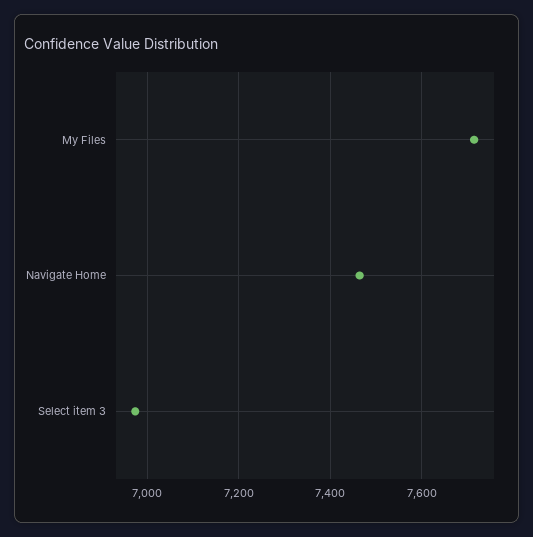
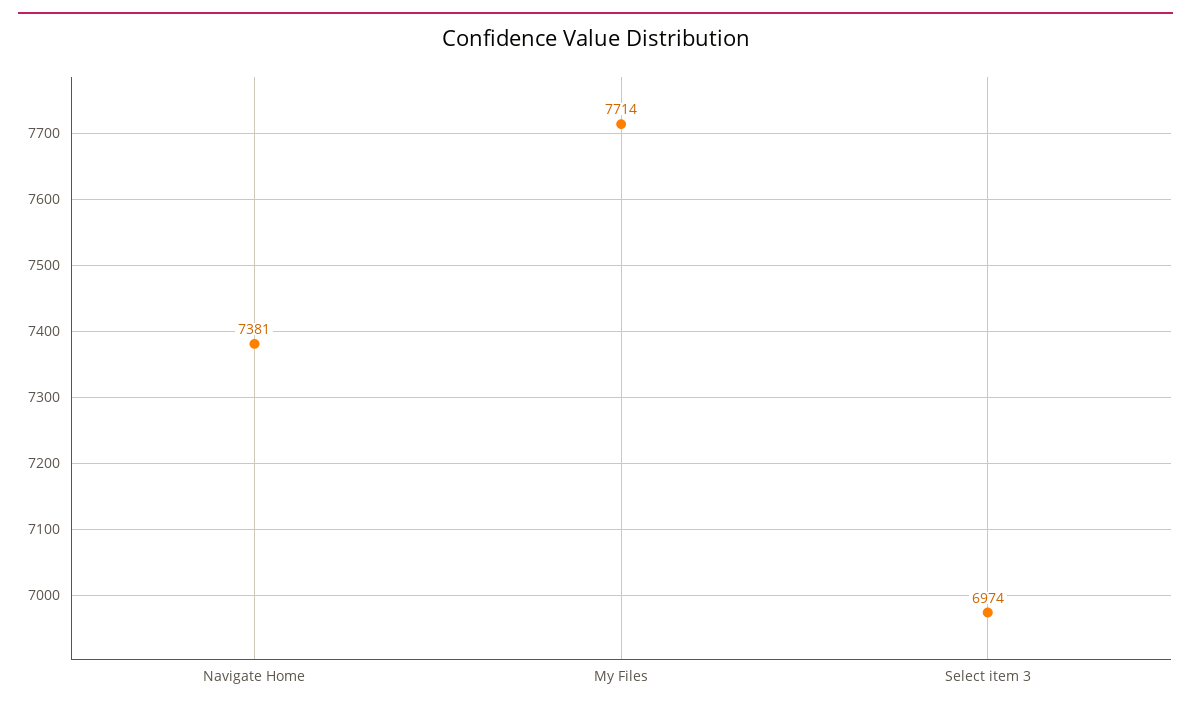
  {
    "My Files": 7714,
-   "Navigate Home": 7460,
+   "Navigate Home": 7381,
    "Select item 3": 6974
  }

